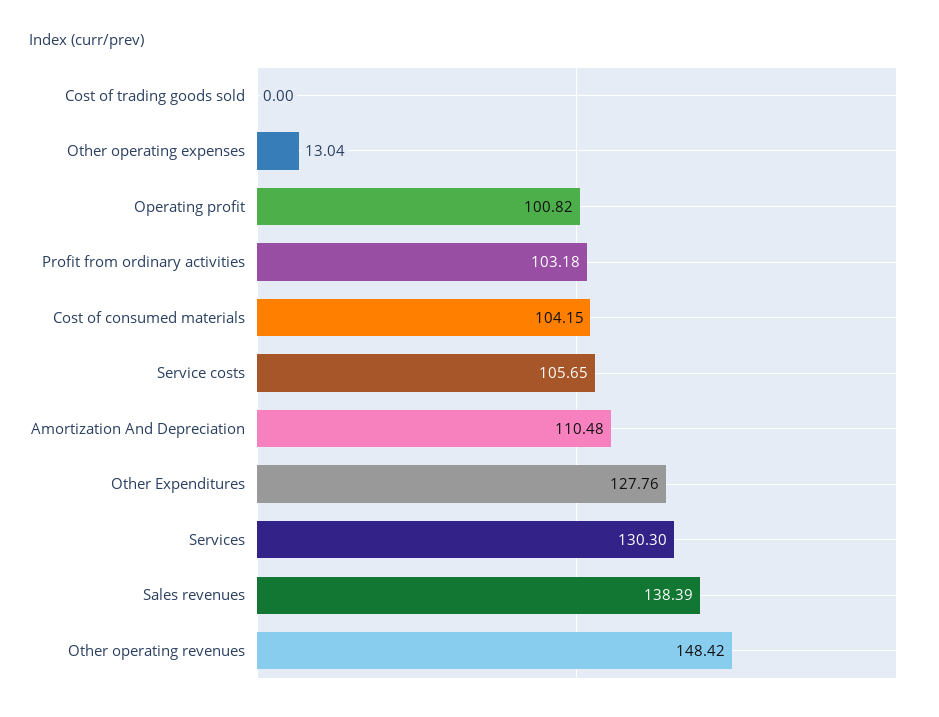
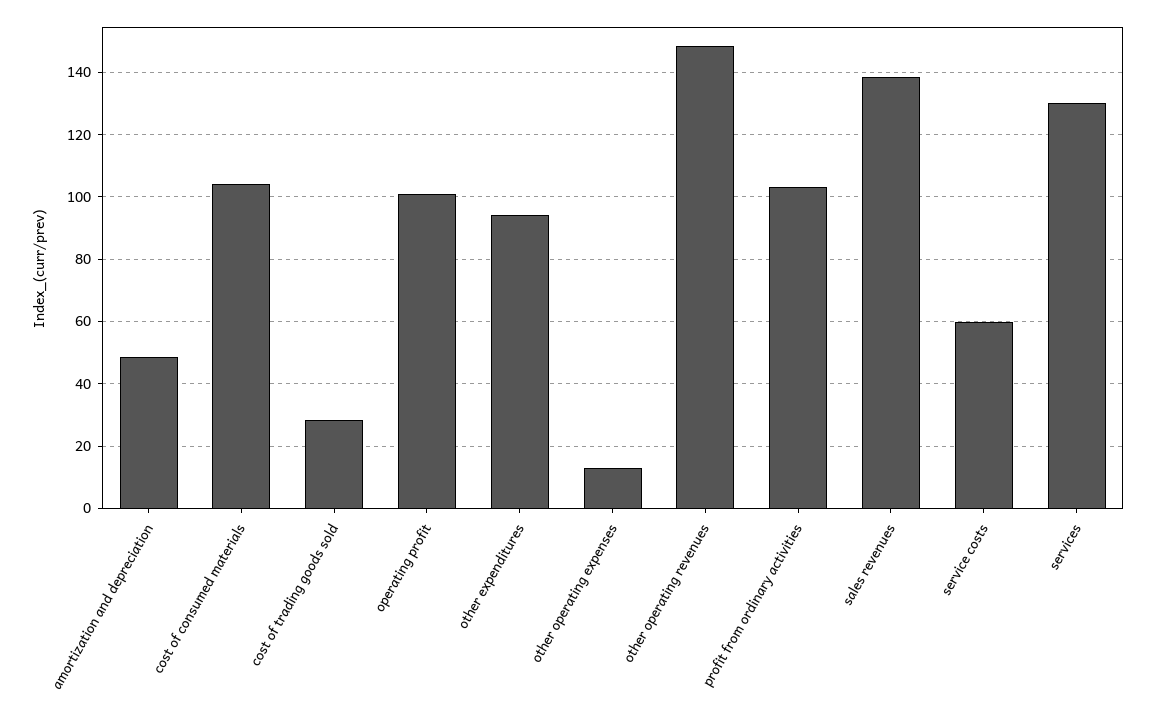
  {
-   "Cost of trading goods sold": 0,
+   "Cost of trading goods sold": 28,
    "Other operating expenses": 13.04,
    "Operating profit": 100.82,
    "Profit from ordinary activities": 103.18,
    "Cost of consumed materials": 104.15,
-   "Service costs": 105.65,
+   "Service costs": 60,
-   "Amortization And Depreciation": 110.48,
+   "Amortization And Depreciation": 48,
-   "Other Expenditures": 127.76,
+   "Other Expenditures": 94,
    "Services": 130.3,
    "Sales revenues": 138.39,
    "Other operating revenues": 148.42
  }

